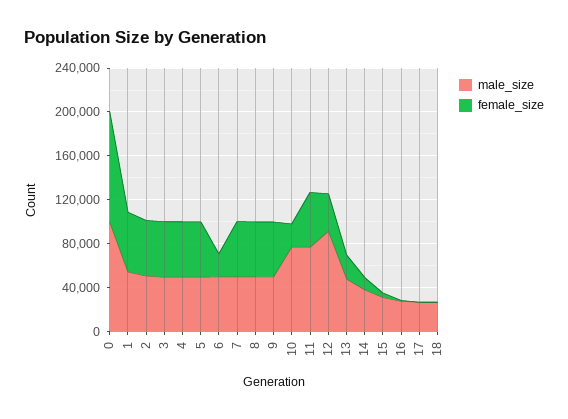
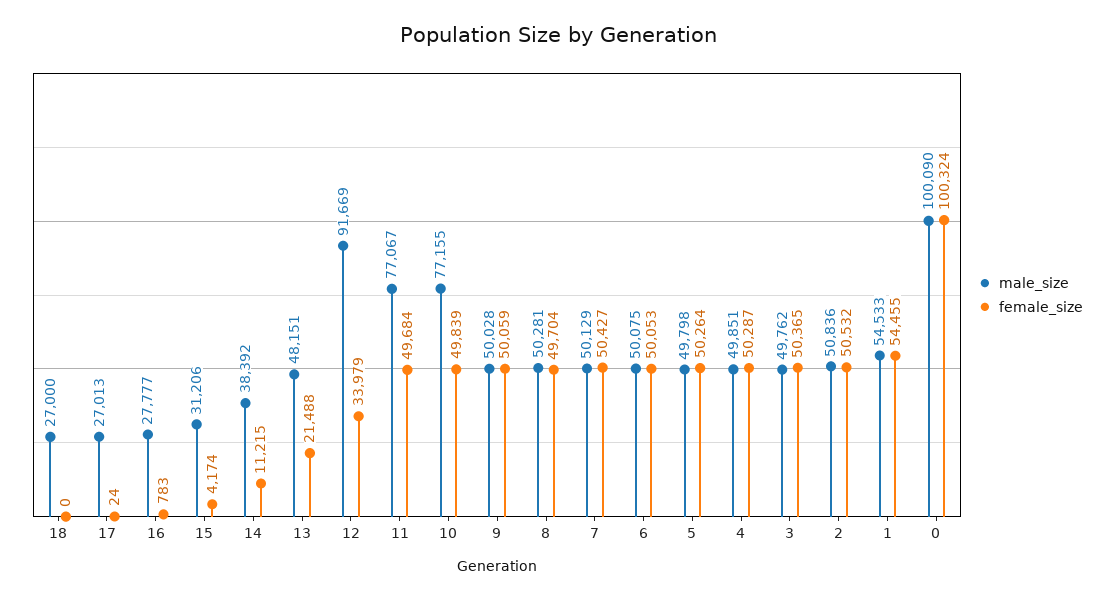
  {
    "male_size": {
      "0": 100090,
      "1": 54533,
      "2": 50836,
      "3": 49762,
      "4": 49851,
      "5": 49798,
      "6": 50075,
      "7": 50129,
      "8": 50281,
      "9": 50028,
      "10": 77155,
      "11": 77067,
      "12": 91669,
      "13": 48151,
      "14": 38392,
      "15": 31206,
      "16": 27777,
      "17": 27013,
      "18": 27000
    },
    "female_size": {
      "0": 100324,
      "1": 54455,
      "2": 50532,
      "3": 50365,
      "4": 50287,
      "5": 50264,
-     "6": 20000,
+     "6": 50053,
      "7": 50427,
      "8": 49704,
      "9": 50059,
-     "10": 20000,
+     "10": 49839,
      "11": 49684,
      "12": 33979,
      "13": 21488,
      "14": 11215,
      "15": 4174,
      "16": 783,
      "17": 24,
      "18": 0
    }
  }

